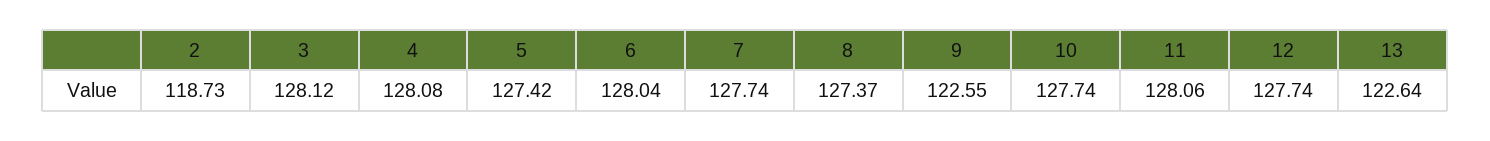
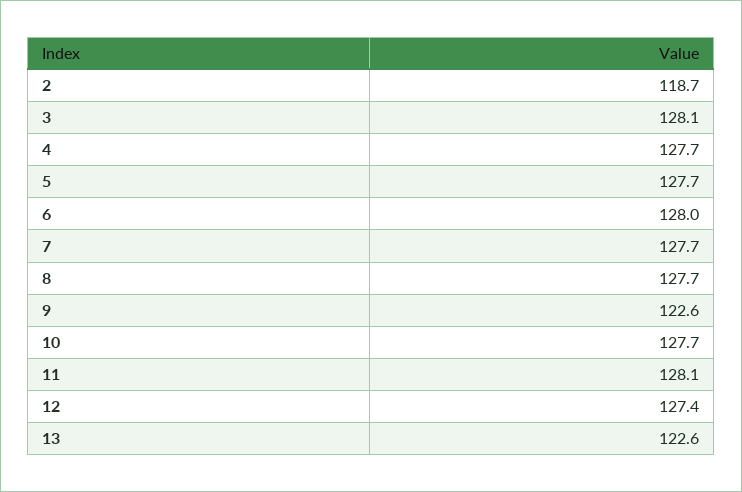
  {
    "2": 118.73,
    "3": 128.12,
-   "4": 128.08,
+   "4": 127.7,
-   "5": 127.42,
+   "5": 127.7,
    "6": 128.04,
    "7": 127.74,
-   "8": 127.37,
+   "8": 127.7,
    "9": 122.55,
    "10": 127.74,
    "11": 128.06,
-   "12": 127.74,
+   "12": 127.4,
    "13": 122.64
  }

